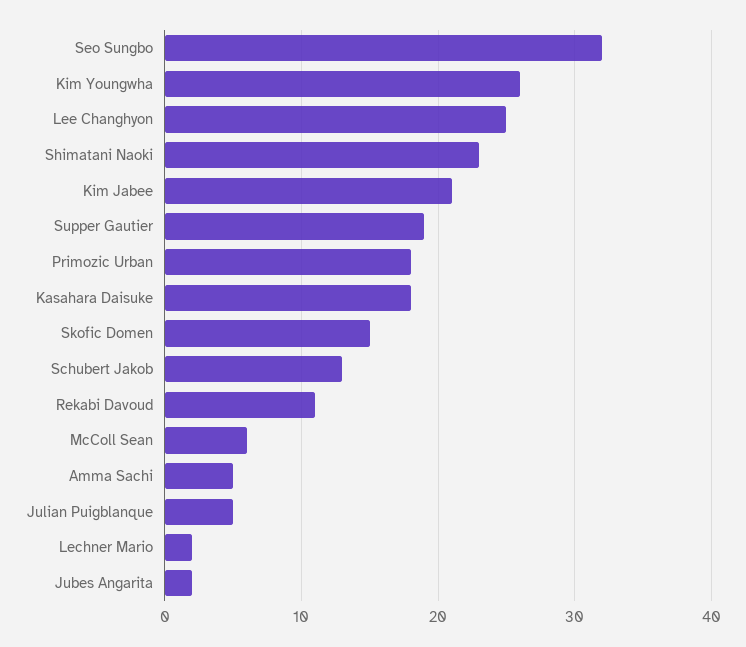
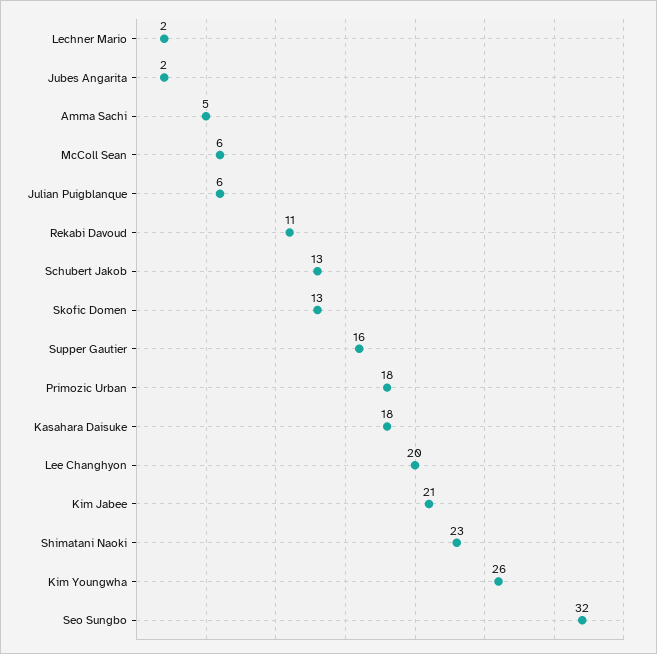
  {
    "Seo Sungbo": 32,
    "Kim Youngwha": 26,
-   "Lee Changhyon": 25,
+   "Lee Changhyon": 20,
    "Shimatani Naoki": 23,
    "Kim Jabee": 21,
-   "Supper Gautier": 19,
+   "Supper Gautier": 16,
    "Primozic Urban": 18,
    "Kasahara Daisuke": 18,
-   "Skofic Domen": 15,
+   "Skofic Domen": 13,
    "Schubert Jakob": 13,
    "Rekabi Davoud": 11,
    "McColl Sean": 6,
    "Amma Sachi": 5,
-   "Julian Puigblanque": 5,
+   "Julian Puigblanque": 6,
    "Lechner Mario": 2,
    "Jubes Angarita": 2
  }

